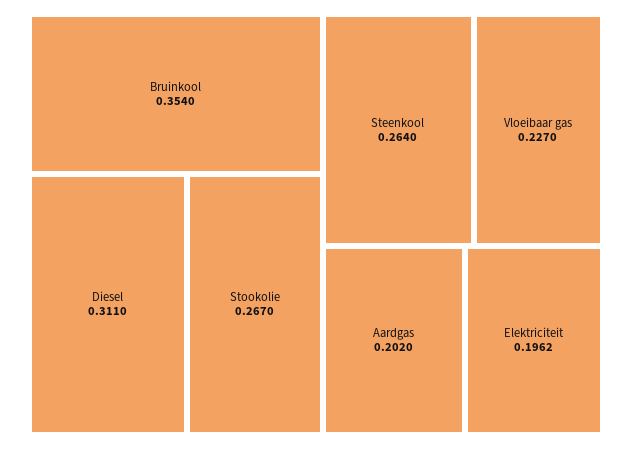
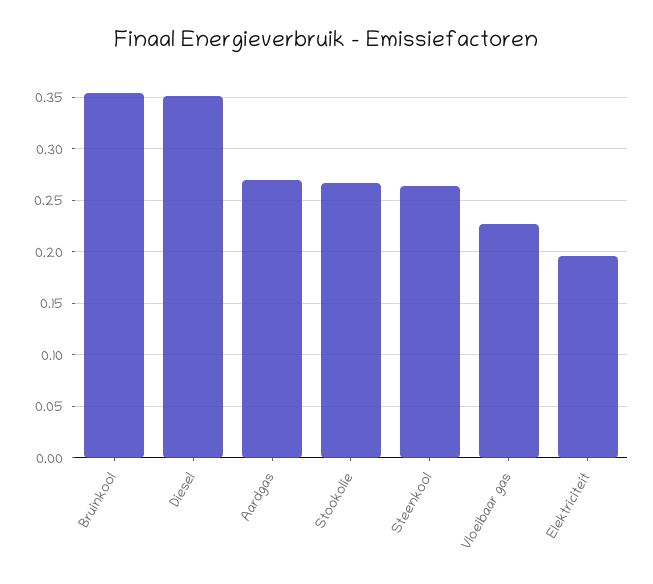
  {
    "Bruinkool": 0.354,
-   "Diesel": 0.311,
+   "Diesel": 0.35,
    "Stookolie": 0.267,
    "Steenkool": 0.264,
    "Vloeibaar gas": 0.227,
-   "Aardgas": 0.202,
+   "Aardgas": 0.27,
    "Elektriciteit": 0.1962
  }

